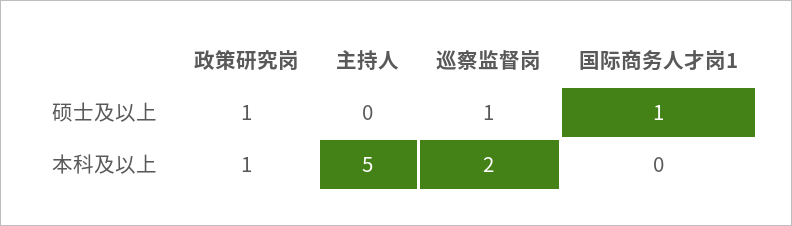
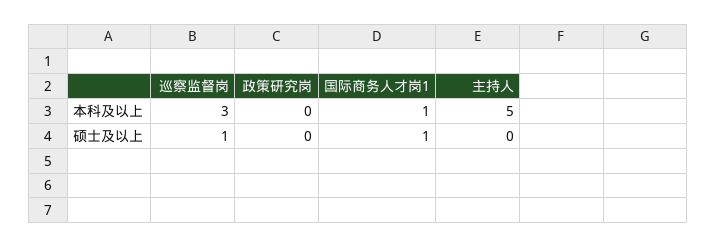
  {
    "政策研究岗": {
-     "硕士及以上": 1,
+     "硕士及以上": 0,
-     "本科及以上": 1
+     "本科及以上": 0
    },
    "主持人": {
      "硕士及以上": 0,
      "本科及以上": 5
    },
    "巡察监督岗": {
      "硕士及以上": 1,
-     "本科及以上": 2
+     "本科及以上": 3
    },
    "国际商务人才岗1": {
      "硕士及以上": 1,
-     "本科及以上": 0
+     "本科及以上": 1
    }
  }

